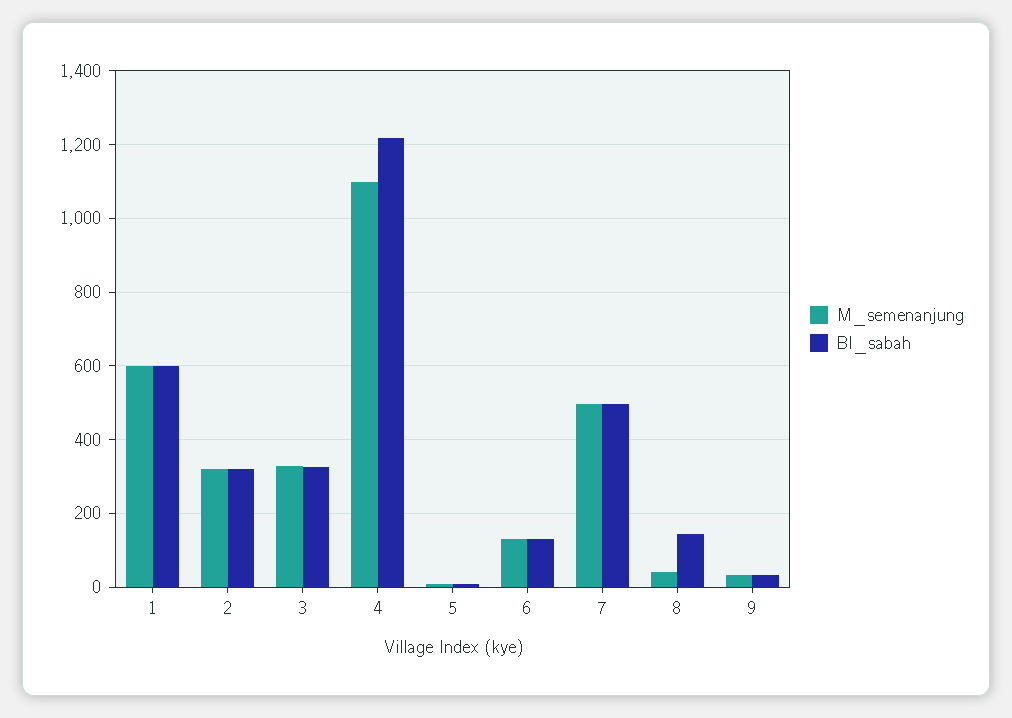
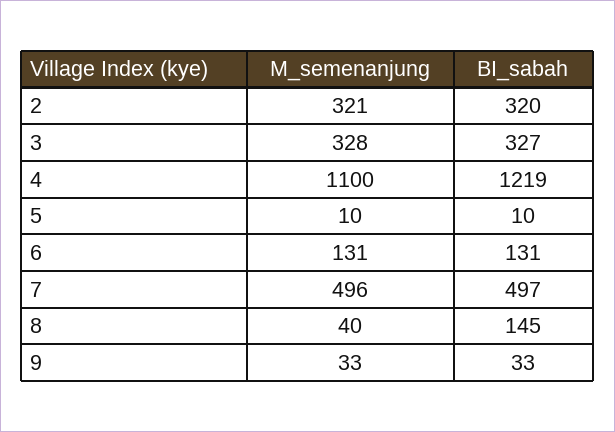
  {
    "M_semenanjung": {
-     "1": 600,
      "2": 321,
      "3": 328,
      "4": 1100,
      "5": 10,
      "6": 131,
      "7": 496,
      "8": 40,
      "9": 33
    },
    "BI_sabah": {
-     "1": 600,
      "2": 320,
      "3": 327,
      "4": 1219,
      "5": 10,
      "6": 131,
      "7": 497,
      "8": 145,
      "9": 33
    }
  }

